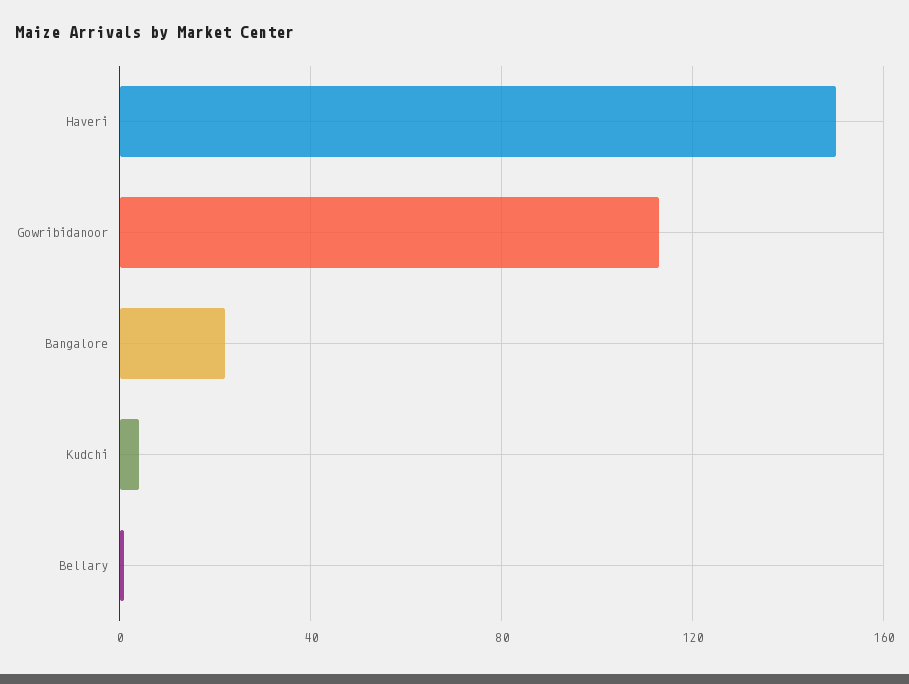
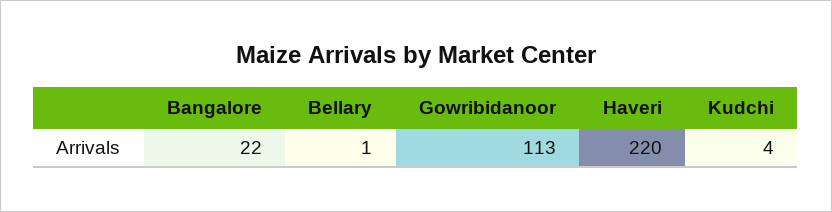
  {
-   "Haveri": 150,
+   "Haveri": 220,
    "Gowribidanoor": 113,
    "Bangalore": 22,
    "Kudchi": 4,
    "Bellary": 1
  }

